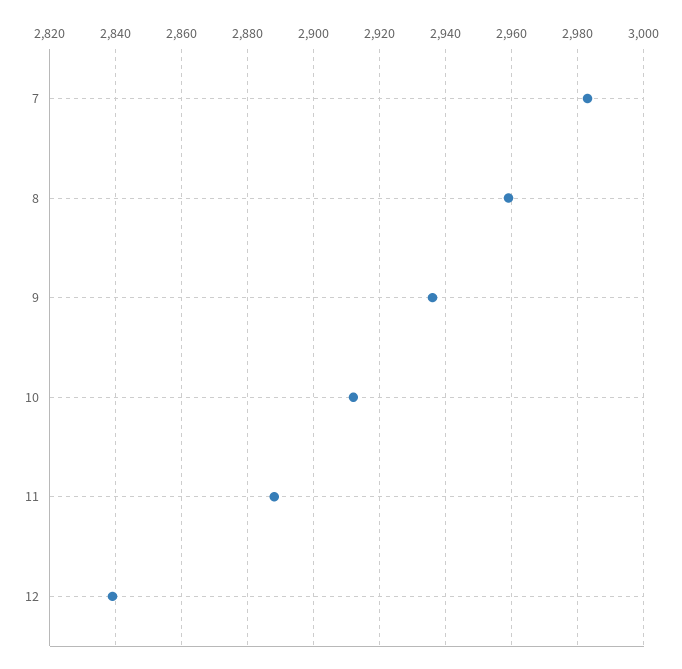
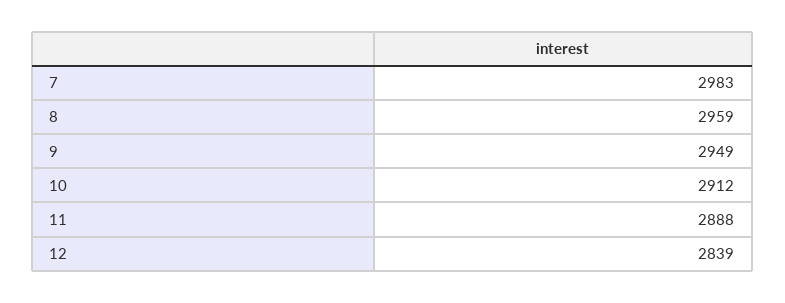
  {
    "7": 2983,
    "8": 2959,
-   "9": 2935,
+   "9": 2949,
    "10": 2912,
    "11": 2888,
    "12": 2839
  }

